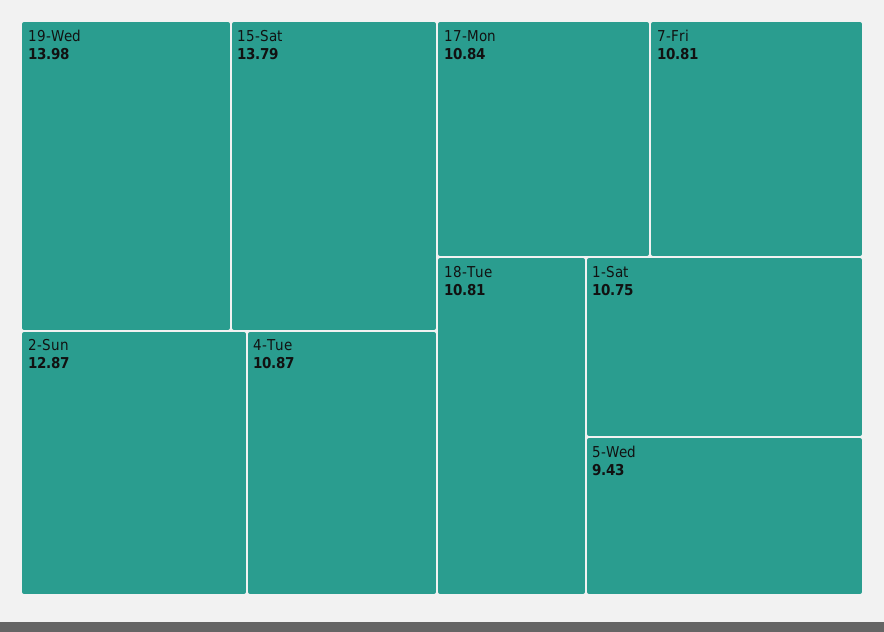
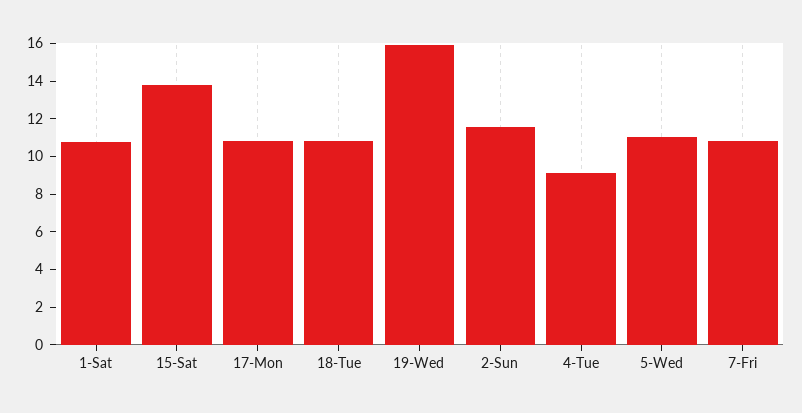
  {
-   "19-Wed": 13.98,
+   "19-Wed": 16,
    "15-Sat": 13.79,
-   "2-Sun": 12.87,
+   "2-Sun": 11.5,
-   "4-Tue": 10.87,
+   "4-Tue": 9,
    "17-Mon": 10.84,
    "7-Fri": 10.81,
    "18-Tue": 10.81,
    "1-Sat": 10.75,
-   "5-Wed": 9.43
+   "5-Wed": 11
  }

